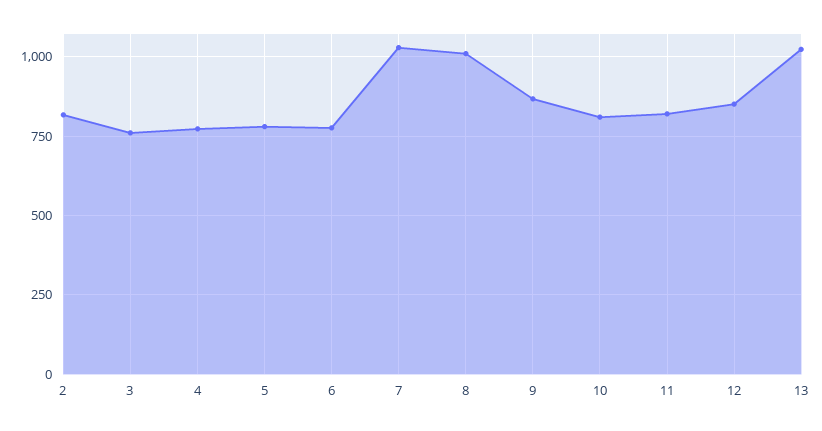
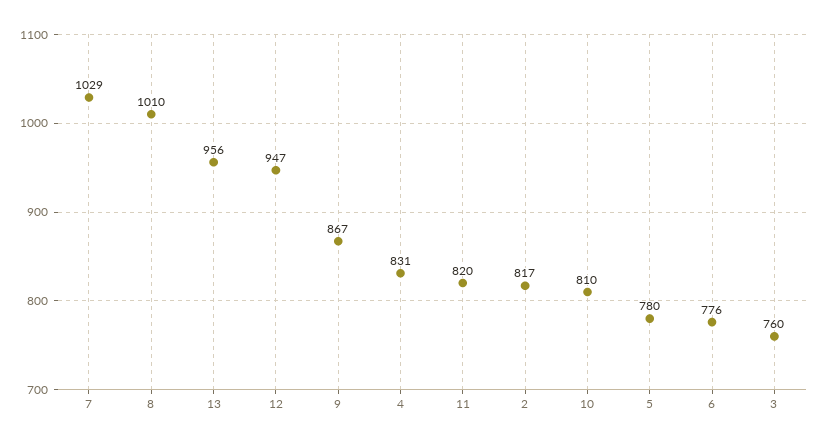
  {
    "2": 817,
    "3": 760,
-   "4": 775,
+   "4": 831,
    "5": 780,
    "6": 776,
    "7": 1029,
    "8": 1010,
    "9": 867,
    "10": 810,
    "11": 820,
-   "12": 850,
+   "12": 947,
-   "13": 1025
+   "13": 956
  }

